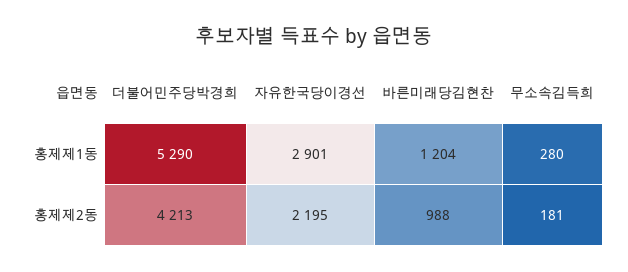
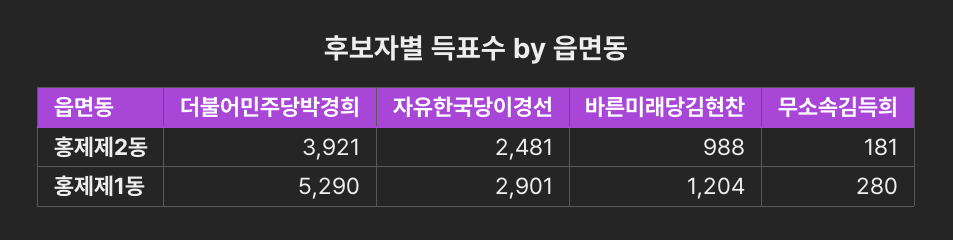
  {
    "더불어민주당박경희": {
      "홍제제1동": 5290,
-     "홍제제2동": 4213
+     "홍제제2동": 3921
    },
    "자유한국당이경선": {
      "홍제제1동": 2901,
-     "홍제제2동": 2195
+     "홍제제2동": 2481
    },
    "바른미래당김현찬": {
      "홍제제1동": 1204,
      "홍제제2동": 988
    },
    "무소속김득희": {
      "홍제제1동": 280,
      "홍제제2동": 181
    }
  }

